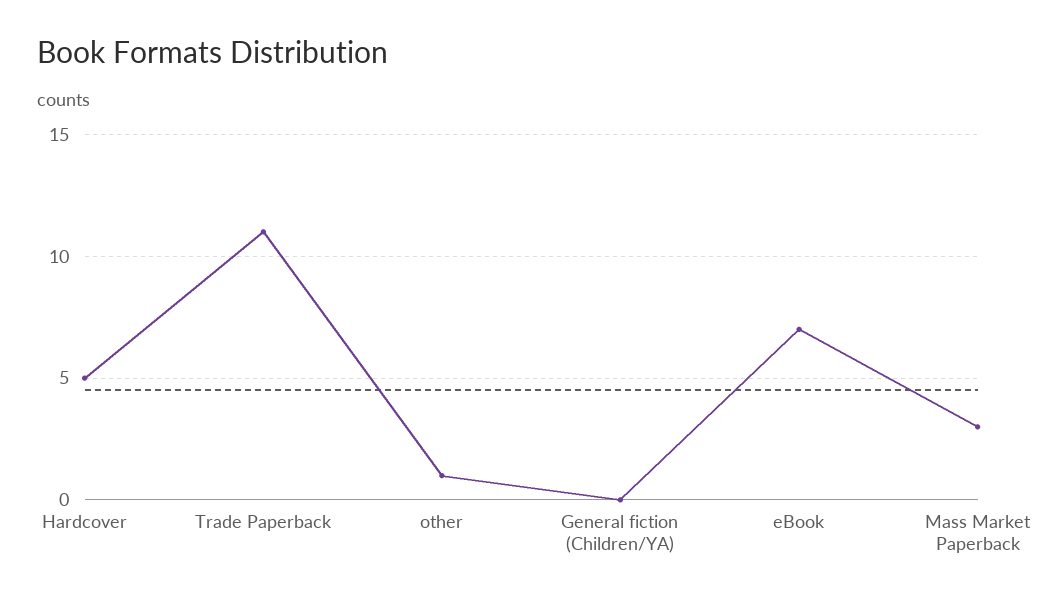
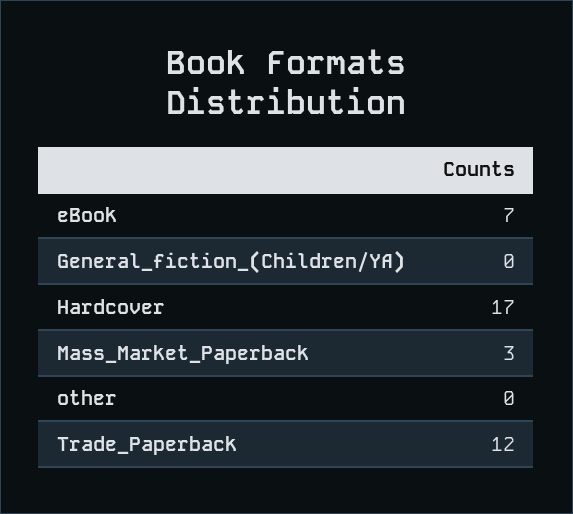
  {
-   "Hardcover": 5,
+   "Hardcover": 17,
-   "Trade Paperback": 11,
+   "Trade Paperback": 12,
-   "other": 1,
+   "other": 0,
    "General fiction (Children/YA)": 0,
    "eBook": 7,
    "Mass Market Paperback": 3
  }

